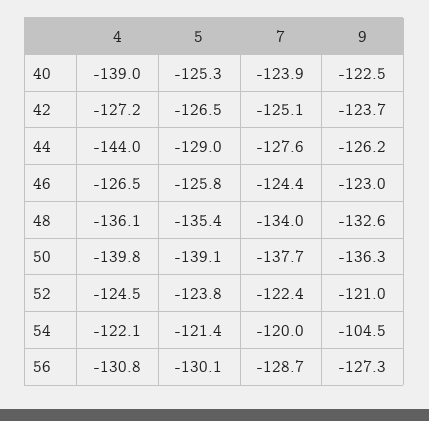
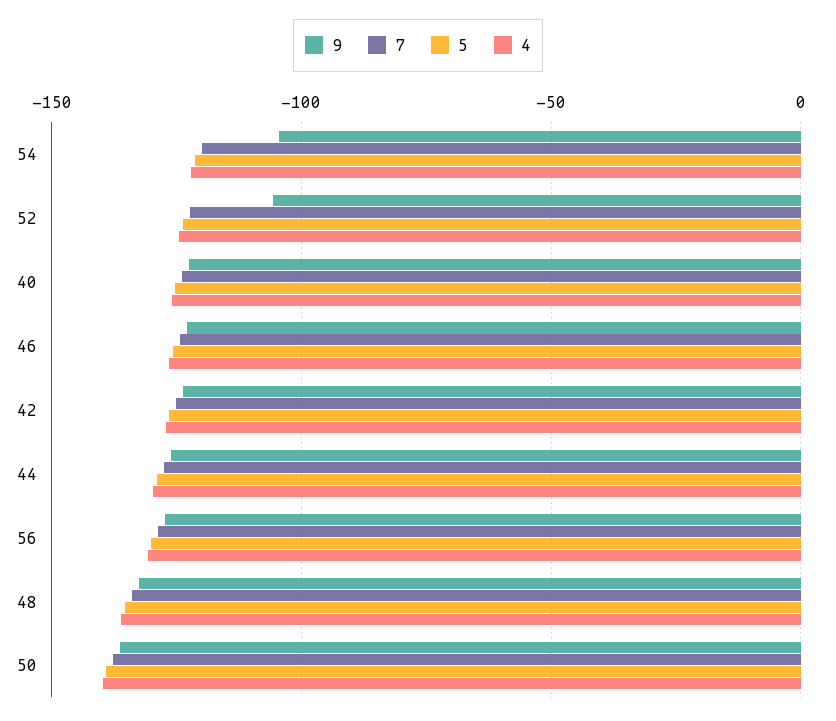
  {
    "4": {
-     "40": -139,
+     "40": -125,
      "42": -127.2,
-     "44": -144,
+     "44": -130,
      "46": -126.5,
      "48": -136.1,
      "50": -139.8,
      "52": -124.5,
      "54": -122.1,
      "56": -130.8
    },
    "5": {
      "40": -125.3,
      "42": -126.5,
      "44": -129,
      "46": -125.8,
      "48": -135.4,
      "50": -139.1,
      "52": -123.8,
      "54": -121.4,
      "56": -130.1
    },
    "7": {
      "40": -123.9,
      "42": -125.1,
      "44": -127.6,
      "46": -124.4,
      "48": -134,
      "50": -137.7,
      "52": -122.4,
      "54": -120,
      "56": -128.7
    },
    "9": {
      "40": -122.5,
      "42": -123.7,
      "44": -126.2,
      "46": -123,
      "48": -132.6,
      "50": -136.3,
-     "52": -121,
+     "52": -105,
      "54": -104.5,
      "56": -127.3
    }
  }

